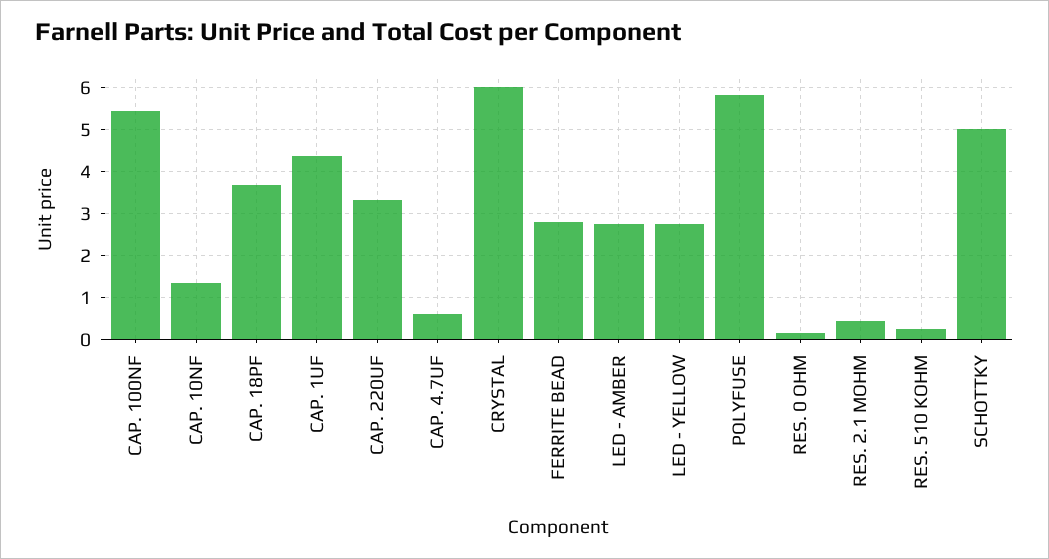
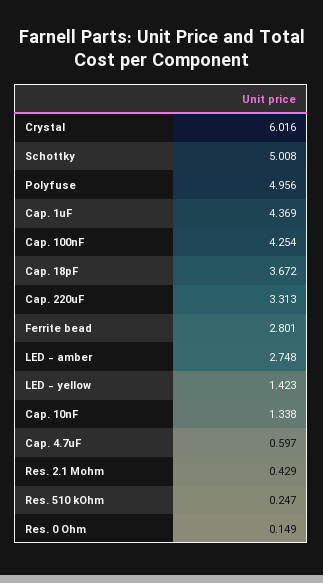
  {
-   "CAP. 100NF": 5.4,
+   "CAP. 100NF": 4.254,
    "CAP. 10NF": 1.338,
    "CAP. 18PF": 3.672,
    "CAP. 1UF": 4.369,
    "CAP. 220UF": 3.313,
    "CAP. 4.7UF": 0.597,
    "CRYSTAL": 6.016,
    "FERRITE BEAD": 2.801,
    "LED - AMBER": 2.748,
-   "LED - YELLOW": 2.8,
+   "LED - YELLOW": 1.423,
-   "POLYFUSE": 5.8,
+   "POLYFUSE": 4.956,
    "RES. 0 OHM": 0.149,
    "RES. 2.1 MOHM": 0.429,
    "RES. 510 KOHM": 0.247,
    "SCHOTTKY": 5.008
  }

